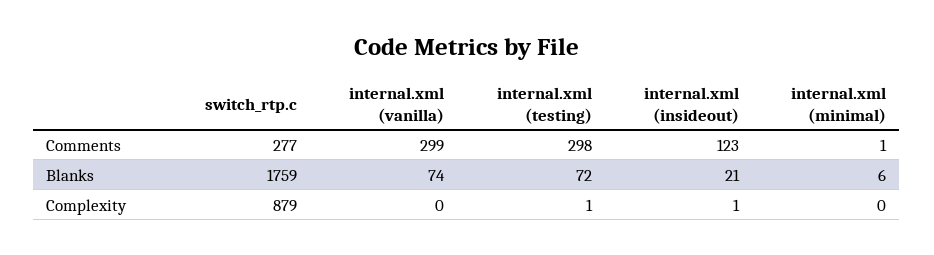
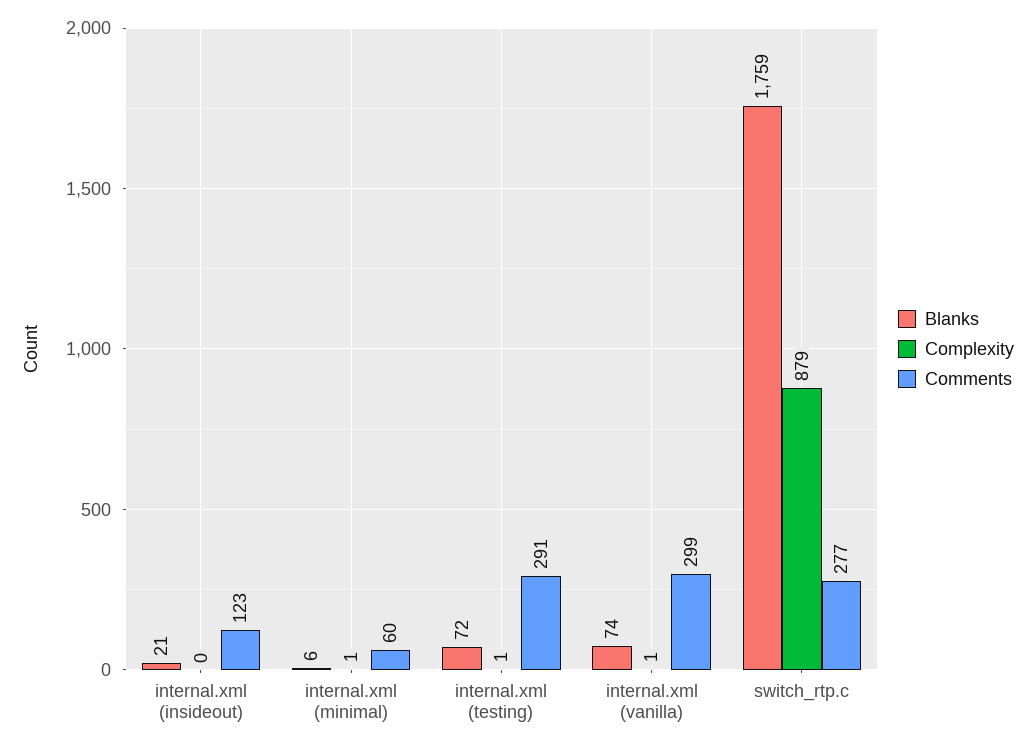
  {
    "Comments": {
      "switch_rtp.c": 277,
      "internal.xml (vanilla)": 299,
-     "internal.xml (testing)": 298,
+     "internal.xml (testing)": 291,
      "internal.xml (insideout)": 123,
-     "internal.xml (minimal)": 1
+     "internal.xml (minimal)": 60
    },
    "Blanks": {
      "switch_rtp.c": 1759,
      "internal.xml (vanilla)": 74,
      "internal.xml (testing)": 72,
      "internal.xml (insideout)": 21,
      "internal.xml (minimal)": 6
    },
    "Complexity": {
      "switch_rtp.c": 879,
-     "internal.xml (vanilla)": 0,
+     "internal.xml (vanilla)": 1,
      "internal.xml (testing)": 1,
-     "internal.xml (insideout)": 1,
+     "internal.xml (insideout)": 0,
-     "internal.xml (minimal)": 0
+     "internal.xml (minimal)": 1
    }
  }

